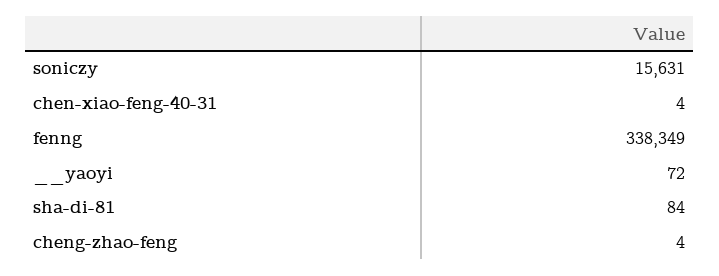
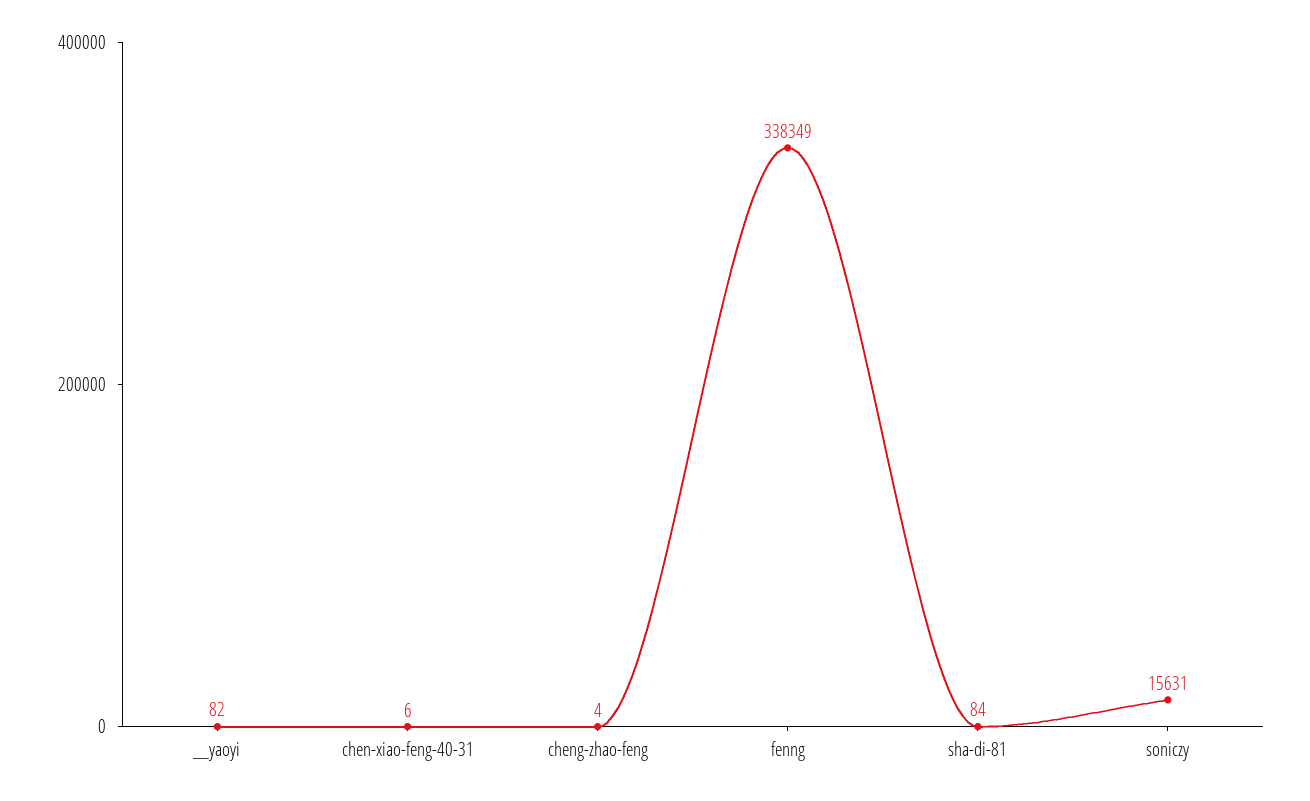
  {
    "soniczy": 15631,
-   "chen-xiao-feng-40-31": 4,
+   "chen-xiao-feng-40-31": 6,
    "fenng": 338349,
-   "__yaoyi": 72,
+   "__yaoyi": 82,
    "sha-di-81": 84,
    "cheng-zhao-feng": 4
  }

